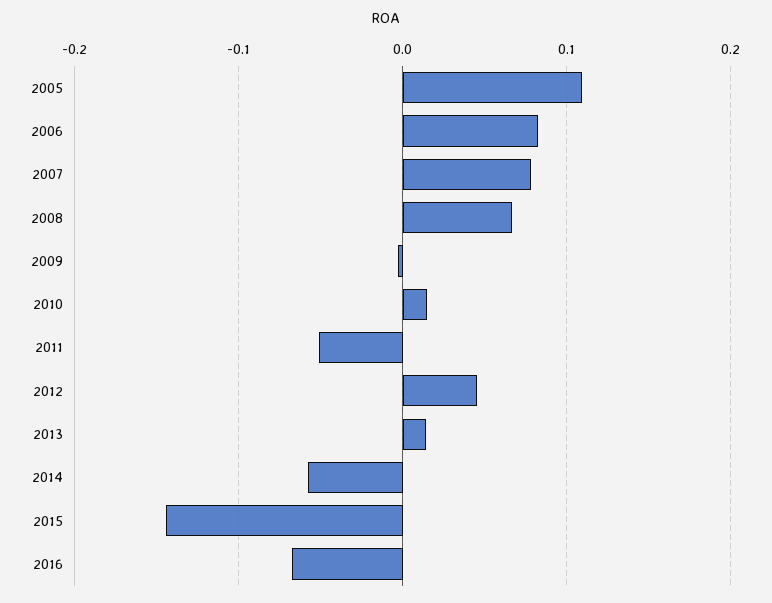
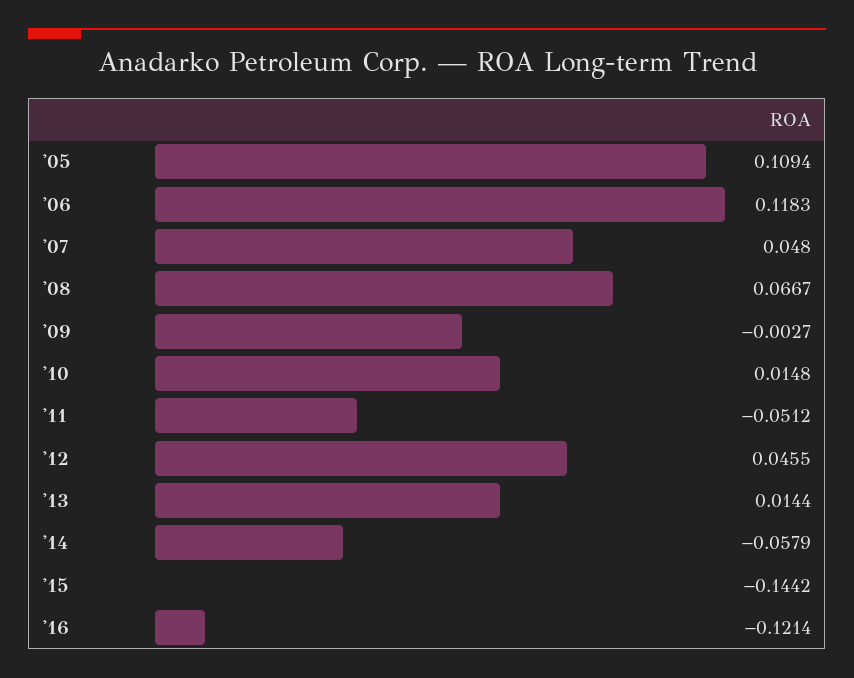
  {
    "2005": 0.1094,
-   "2006": 0.08,
+   "2006": 0.1183,
-   "2007": 0.08,
+   "2007": 0.048,
    "2008": 0.0667,
    "2009": -0.0027,
    "2010": 0.0148,
    "2011": -0.0512,
    "2012": 0.0455,
    "2013": 0.0144,
    "2014": -0.0579,
    "2015": -0.1442,
-   "2016": -0.07
+   "2016": -0.1214
  }

